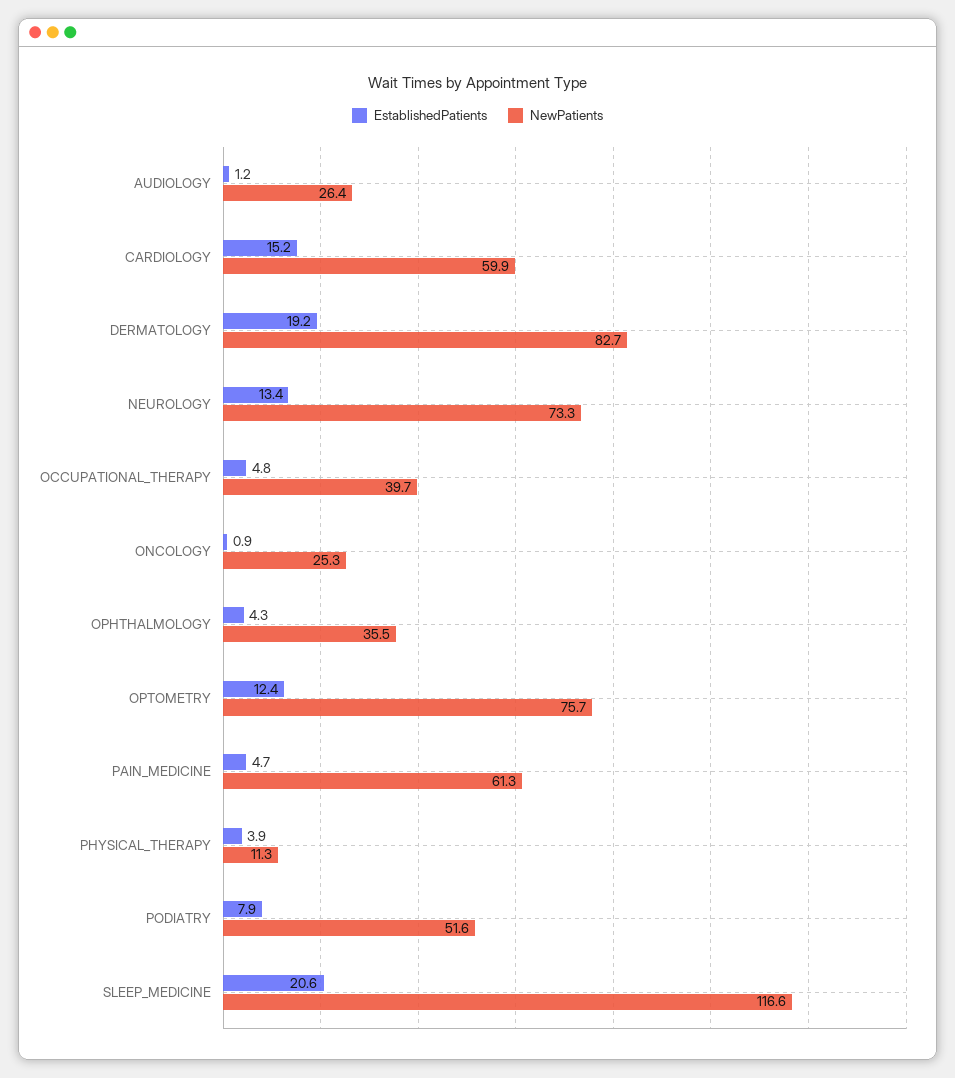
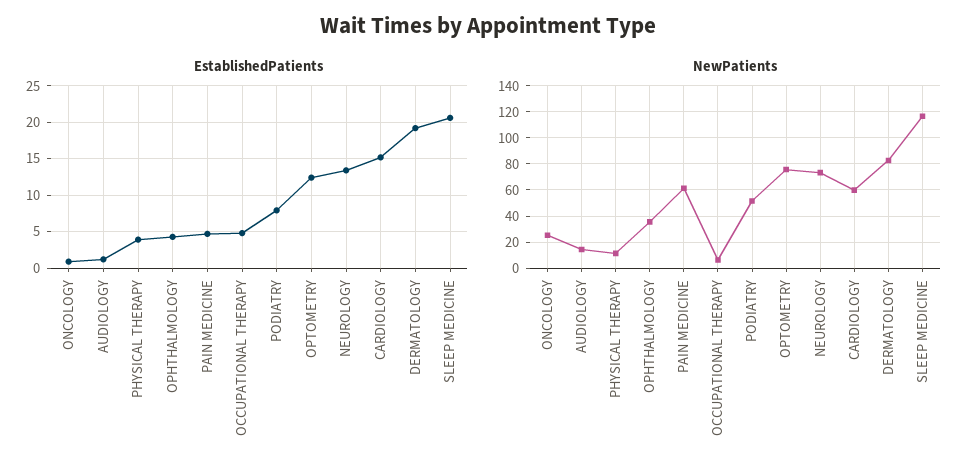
  {
    "EstablishedPatients": {
      "AUDIOLOGY": 1.2,
      "CARDIOLOGY": 15.2,
      "DERMATOLOGY": 19.2,
      "NEUROLOGY": 13.4,
      "OCCUPATIONAL_THERAPY": 4.8,
      "ONCOLOGY": 0.9,
      "OPHTHALMOLOGY": 4.3,
      "OPTOMETRY": 12.4,
      "PAIN_MEDICINE": 4.7,
      "PHYSICAL_THERAPY": 3.9,
      "PODIATRY": 7.9,
      "SLEEP_MEDICINE": 20.6
    },
    "NewPatients": {
-     "AUDIOLOGY": 26.4,
+     "AUDIOLOGY": 15,
      "CARDIOLOGY": 59.9,
      "DERMATOLOGY": 82.7,
      "NEUROLOGY": 73.3,
-     "OCCUPATIONAL_THERAPY": 39.7,
+     "OCCUPATIONAL_THERAPY": 5,
      "ONCOLOGY": 25.3,
      "OPHTHALMOLOGY": 35.5,
      "OPTOMETRY": 75.7,
      "PAIN_MEDICINE": 61.3,
      "PHYSICAL_THERAPY": 11.3,
      "PODIATRY": 51.6,
      "SLEEP_MEDICINE": 116.6
    }
  }

